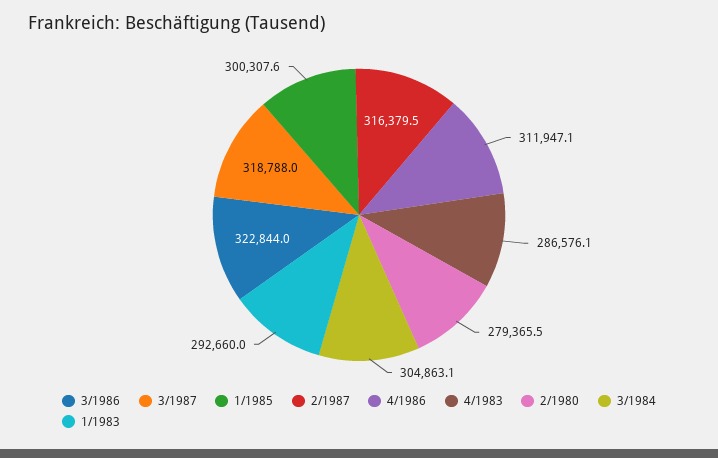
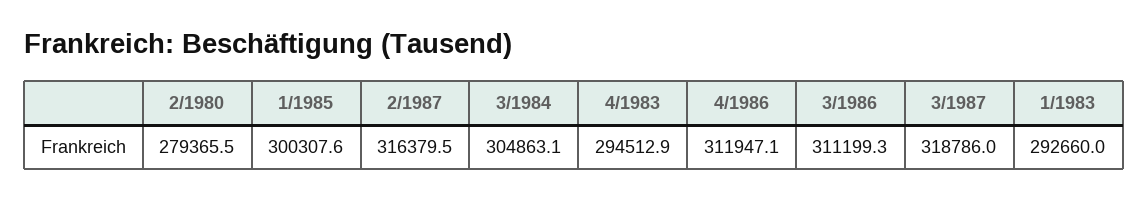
  {
-   "3/1986": 322844,
+   "3/1986": 311199.3,
-   "3/1987": 318788,
+   "3/1987": 318786,
    "1/1985": 300307.6,
    "2/1987": 316379.5,
    "4/1986": 311947.1,
-   "4/1983": 286576.1,
+   "4/1983": 294512.9,
    "2/1980": 279365.5,
    "3/1984": 304863.1,
    "1/1983": 292660
  }

